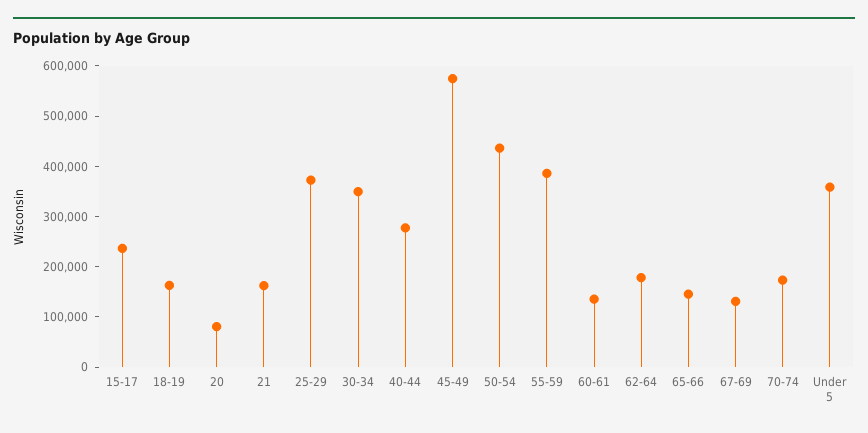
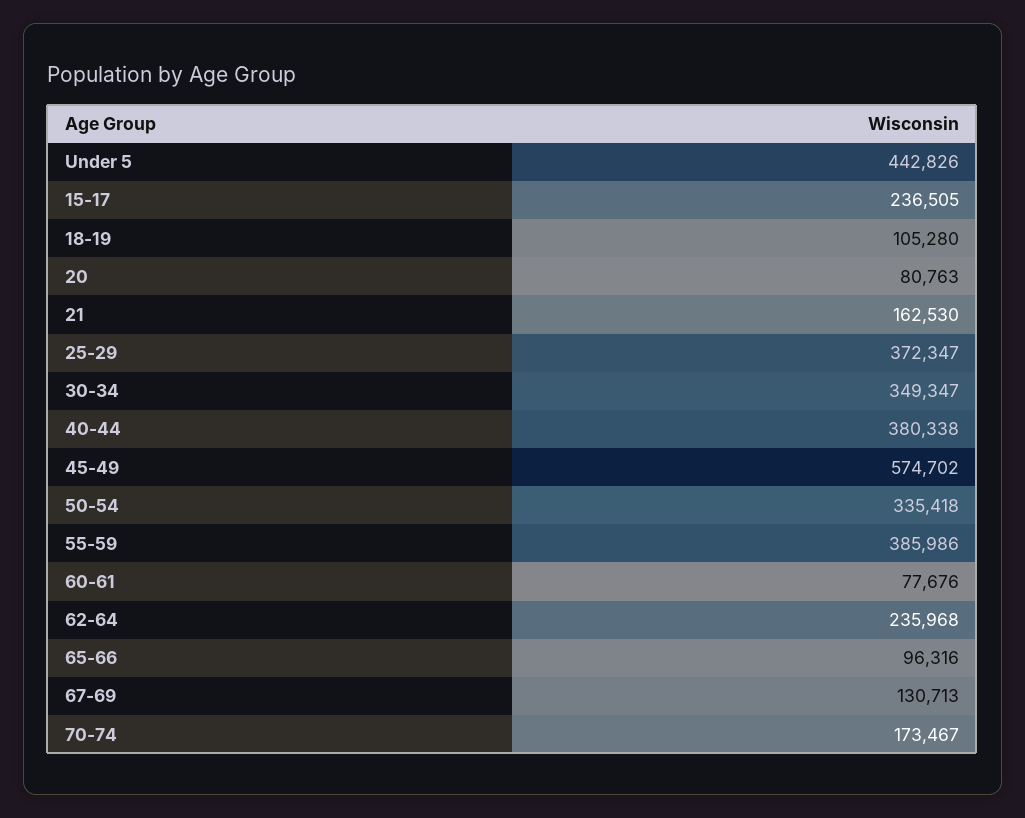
  {
    "15-17": 236505,
-   "18-19": 160000,
+   "18-19": 105280,
    "20": 80763,
    "21": 162530,
    "25-29": 372347,
    "30-34": 349347,
-   "40-44": 280000,
+   "40-44": 380338,
    "45-49": 574702,
-   "50-54": 440000,
+   "50-54": 335418,
    "55-59": 385986,
-   "60-61": 140000,
+   "60-61": 77676,
-   "62-64": 180000,
+   "62-64": 235968,
-   "65-66": 140000,
+   "65-66": 96316,
    "67-69": 130713,
    "70-74": 173467,
-   "Under 5": 360000
+   "Under 5": 442826
  }

